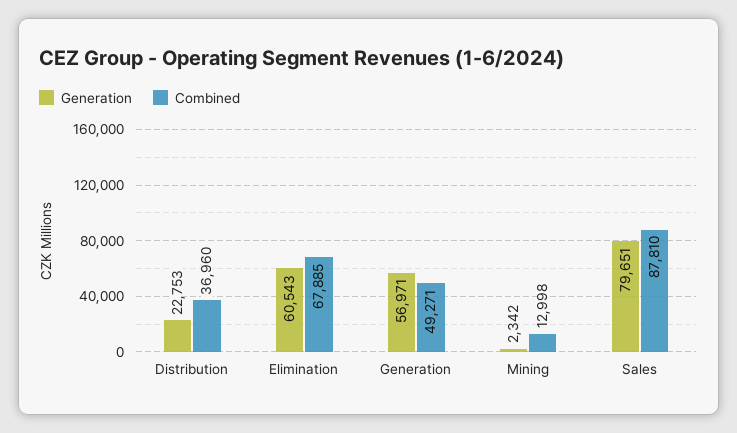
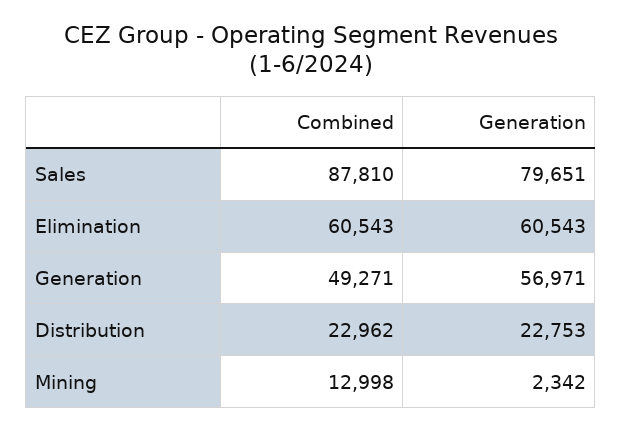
  {
    "Generation": {
      "Distribution": 22753,
      "Elimination": 60543,
      "Generation": 56971,
      "Mining": 2342,
      "Sales": 79651
    },
    "Combined": {
-     "Distribution": 36960,
+     "Distribution": 22962,
-     "Elimination": 67885,
+     "Elimination": 60543,
      "Generation": 49271,
      "Mining": 12998,
      "Sales": 87810
    }
  }

